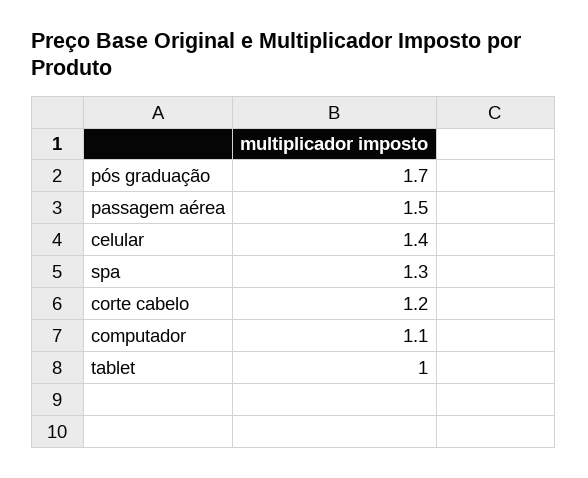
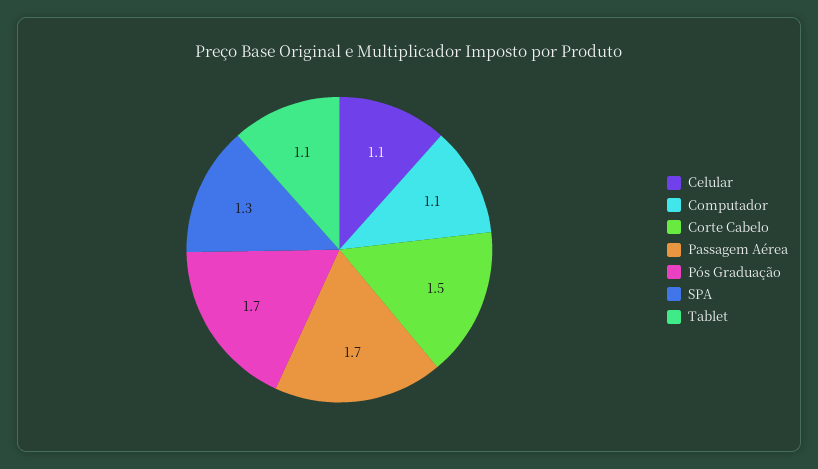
  {
    "pós graduação": 1.7,
-   "passagem aérea": 1.5,
+   "passagem aérea": 1.7,
-   "celular": 1.4,
+   "celular": 1.1,
    "spa": 1.3,
-   "corte cabelo": 1.2,
+   "corte cabelo": 1.5,
    "computador": 1.1,
-   "tablet": 1
+   "tablet": 1.1
  }

